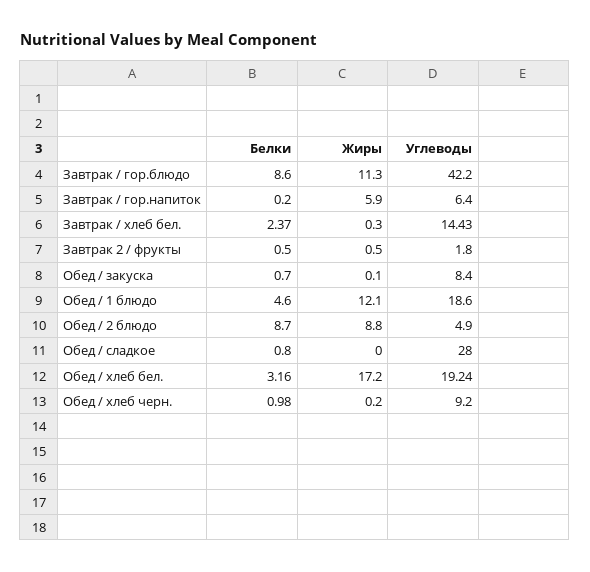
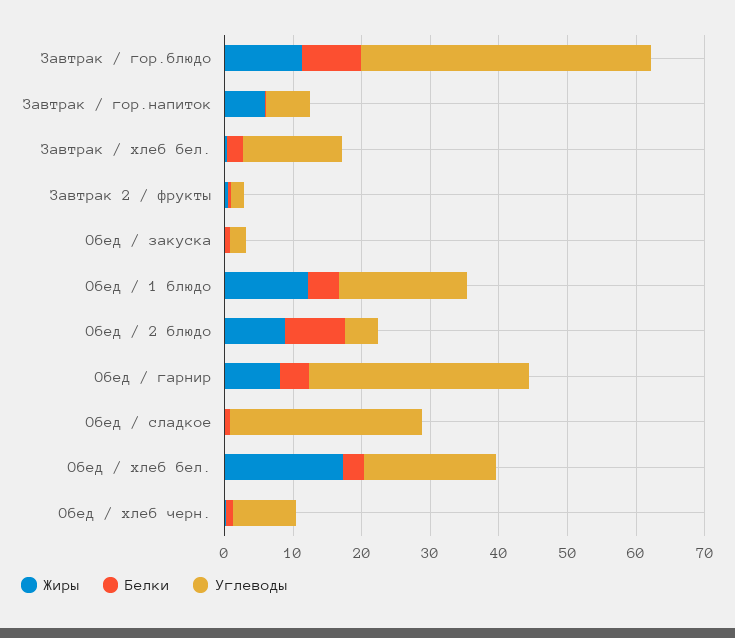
  {
    "Белки": {
      "Завтрак / гор.блюдо": 8.6,
      "Завтрак / гор.напиток": 0.2,
      "Завтрак / хлеб бел.": 2.37,
      "Завтрак 2 / фрукты": 0.5,
      "Обед / закуска": 0.7,
      "Обед / 1 блюдо": 4.6,
      "Обед / 2 блюдо": 8.7,
      "Обед / сладкое": 0.8,
      "Обед / хлеб бел.": 3.16,
-     "Обед / хлеб черн.": 0.98
+     "Обед / хлеб черн.": 0.98,
+     "Обед / гарнир": 4
    },
    "Жиры": {
      "Завтрак / гор.блюдо": 11.3,
      "Завтрак / гор.напиток": 5.9,
      "Завтрак / хлеб бел.": 0.3,
      "Завтрак 2 / фрукты": 0.5,
      "Обед / закуска": 0.1,
      "Обед / 1 блюдо": 12.1,
      "Обед / 2 блюдо": 8.8,
      "Обед / сладкое": 0,
      "Обед / хлеб бел.": 17.2,
-     "Обед / хлеб черн.": 0.2
+     "Обед / хлеб черн.": 0.2,
+     "Обед / гарнир": 8
    },
    "Углеводы": {
      "Завтрак / гор.блюдо": 42.2,
      "Завтрак / гор.напиток": 6.4,
      "Завтрак / хлеб бел.": 14.43,
      "Завтрак 2 / фрукты": 1.8,
-     "Обед / закуска": 8.4,
+     "Обед / закуска": 2,
      "Обед / 1 блюдо": 18.6,
      "Обед / 2 блюдо": 4.9,
      "Обед / сладкое": 28,
      "Обед / хлеб бел.": 19.24,
-     "Обед / хлеб черн.": 9.2
+     "Обед / хлеб черн.": 9.2,
+     "Обед / гарнир": 32
    }
  }

